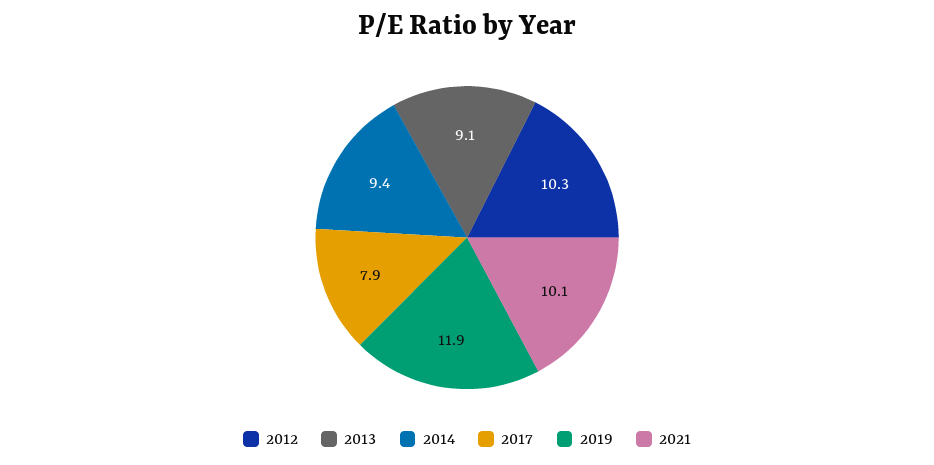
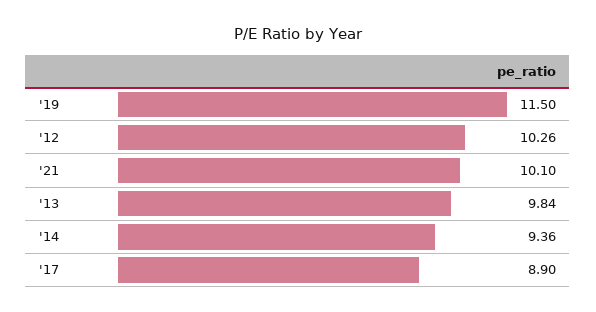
  {
    "2012": 10.26,
-   "2013": 9.1,
+   "2013": 9.84,
    "2014": 9.36,
-   "2017": 7.9,
+   "2017": 8.9,
-   "2019": 11.9,
+   "2019": 11.5,
    "2021": 10.1
  }

